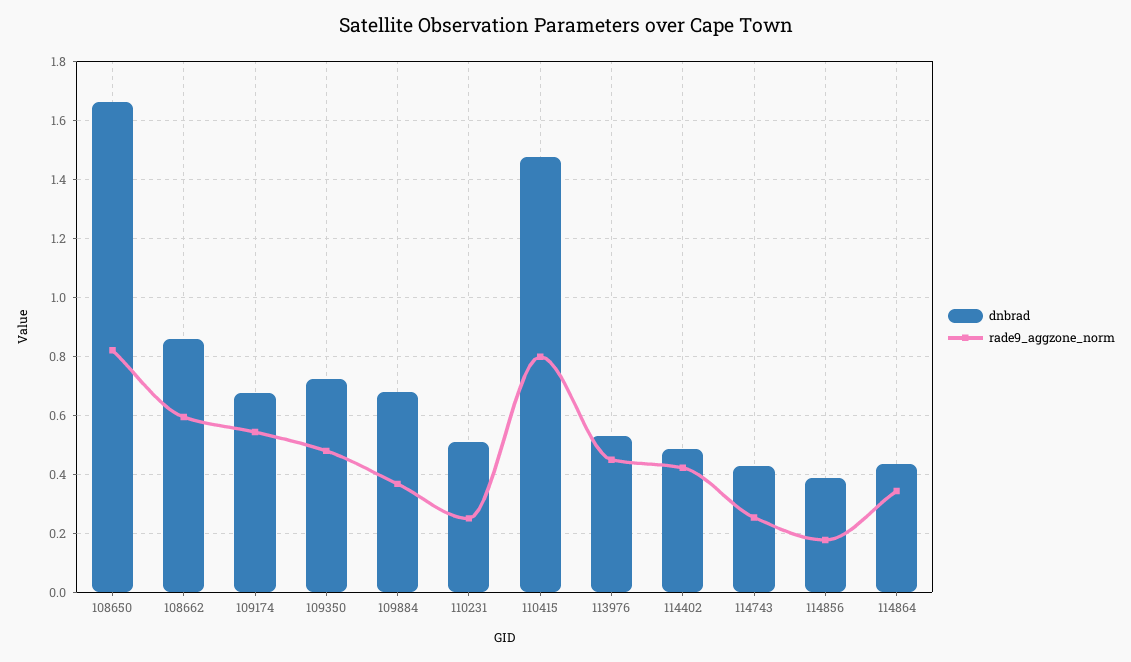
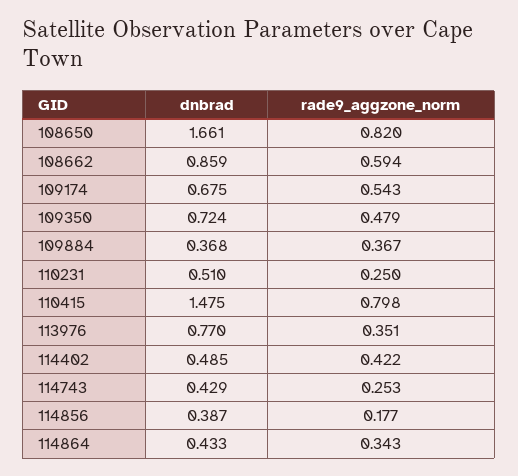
  {
    "dnbrad": {
      "108650": 1.661,
      "108662": 0.859,
      "109174": 0.675,
      "109350": 0.724,
-     "109884": 0.675,
+     "109884": 0.368,
      "110231": 0.51,
      "110415": 1.475,
-     "113976": 0.525,
+     "113976": 0.77,
      "114402": 0.485,
      "114743": 0.429,
      "114856": 0.387,
      "114864": 0.433
    },
    "rade9_aggzone_norm": {
      "108650": 0.82,
      "108662": 0.594,
      "109174": 0.543,
      "109350": 0.479,
      "109884": 0.367,
      "110231": 0.25,
      "110415": 0.798,
-     "113976": 0.45,
+     "113976": 0.351,
      "114402": 0.422,
      "114743": 0.253,
      "114856": 0.177,
      "114864": 0.343
    }
  }

